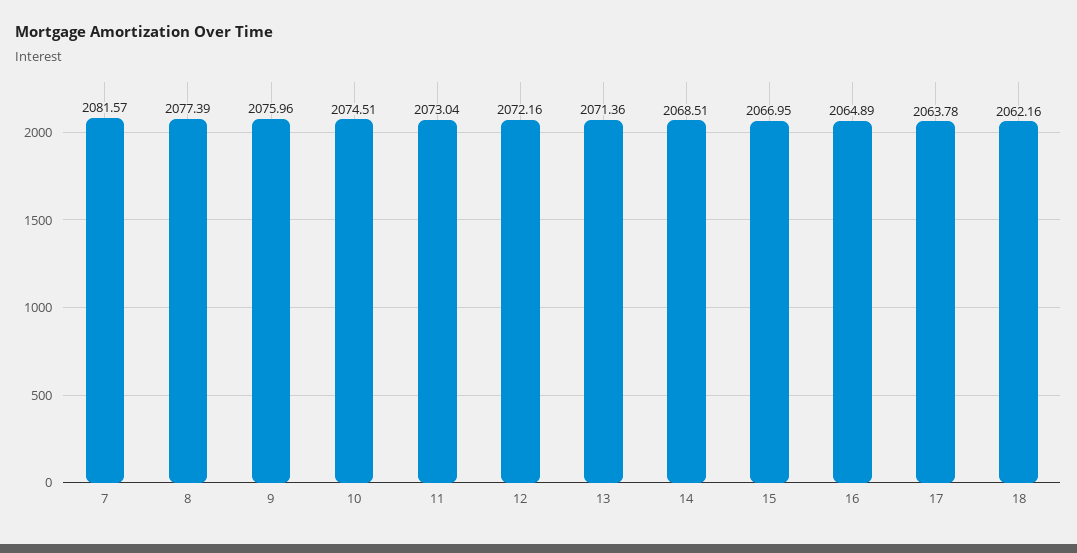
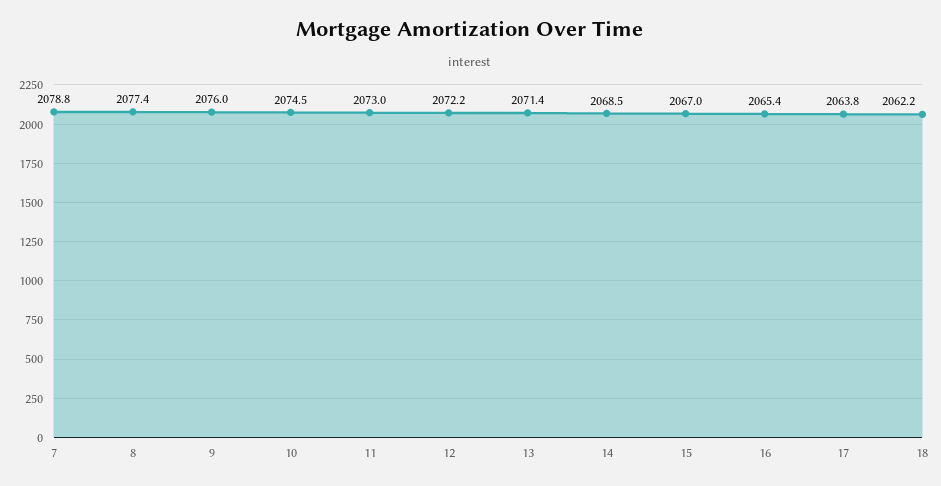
  {
-   "7": 2081.57,
+   "7": 2078.8,
    "8": 2077.39,
    "9": 2075.96,
    "10": 2074.51,
    "11": 2073.04,
    "12": 2072.16,
    "13": 2071.36,
    "14": 2068.51,
    "15": 2066.95,
-   "16": 2064.89,
+   "16": 2065.4,
    "17": 2063.78,
    "18": 2062.16
  }

